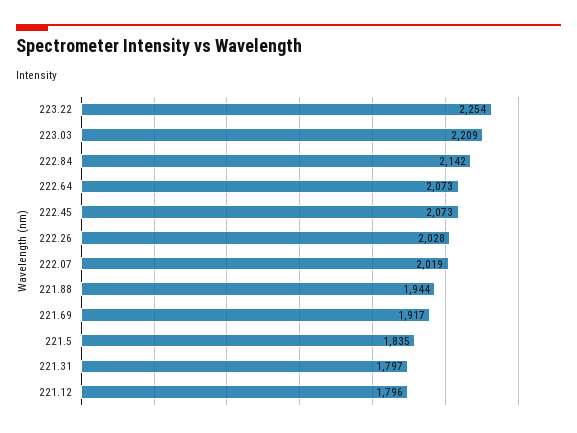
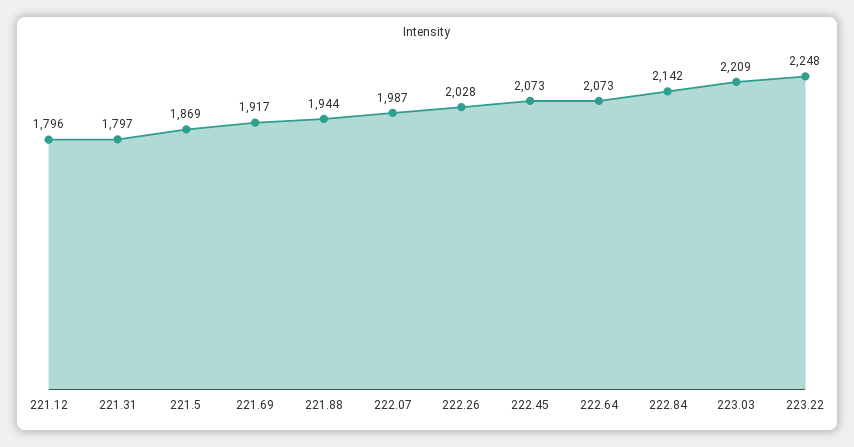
  {
-   "223.22": 2254,
+   "223.22": 2248,
    "223.03": 2209,
    "222.84": 2142,
    "222.64": 2073,
    "222.45": 2073,
    "222.26": 2028,
-   "222.07": 2019,
+   "222.07": 1987,
    "221.88": 1944,
    "221.69": 1917,
-   "221.5": 1835,
+   "221.5": 1869,
    "221.31": 1797,
    "221.12": 1796
  }

